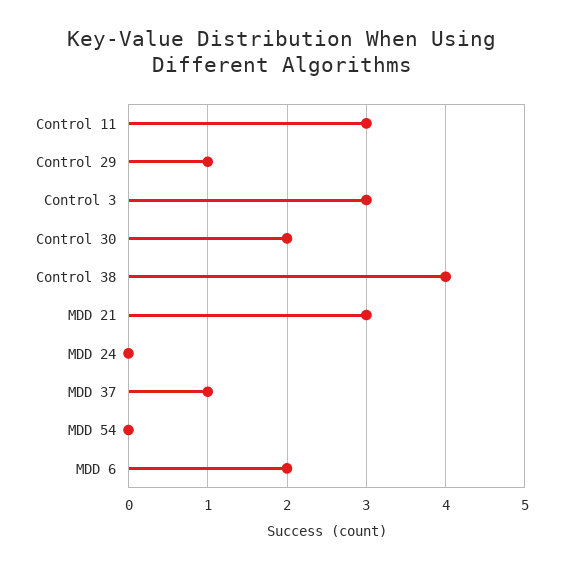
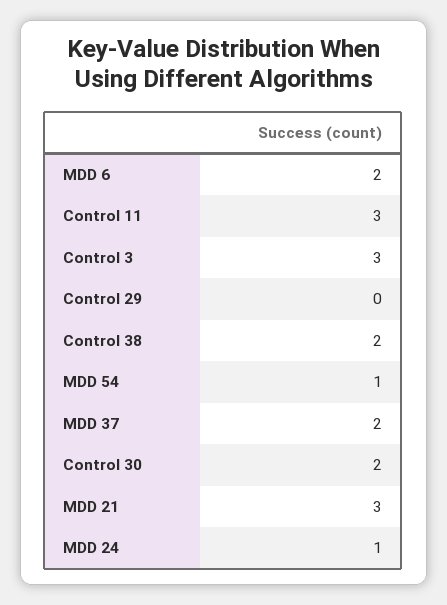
  {
    "Control 11": 3,
-   "Control 29": 1,
+   "Control 29": 0,
    "Control 3": 3,
    "Control 30": 2,
-   "Control 38": 4,
+   "Control 38": 2,
    "MDD 21": 3,
-   "MDD 24": 0,
+   "MDD 24": 1,
-   "MDD 37": 1,
+   "MDD 37": 2,
-   "MDD 54": 0,
+   "MDD 54": 1,
    "MDD 6": 2
  }

